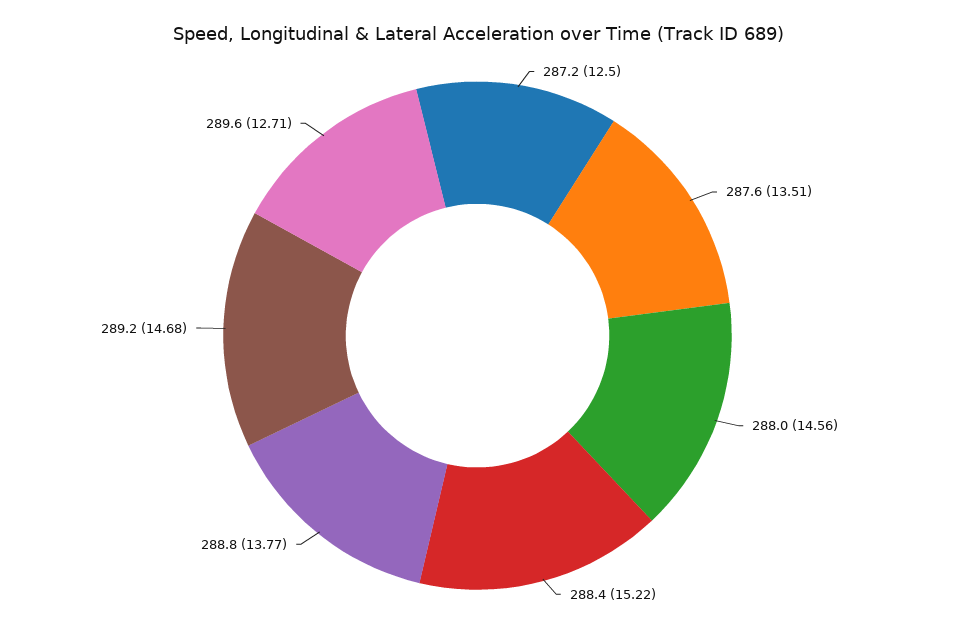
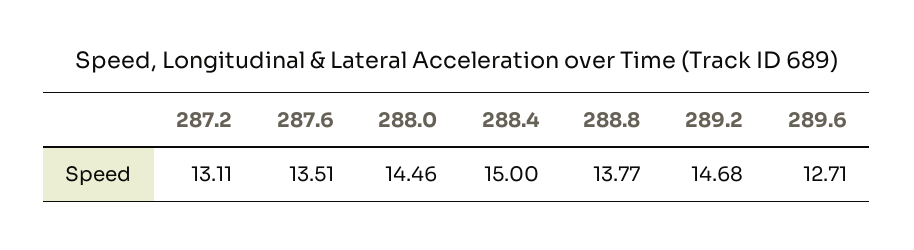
  {
-   "287.2": 12.5,
+   "287.2": 13.11,
    "287.6": 13.51,
-   "288.0": 14.56,
+   "288.0": 14.46,
-   "288.4": 15.22,
+   "288.4": 15,
    "288.8": 13.77,
    "289.2": 14.68,
    "289.6": 12.71
  }

